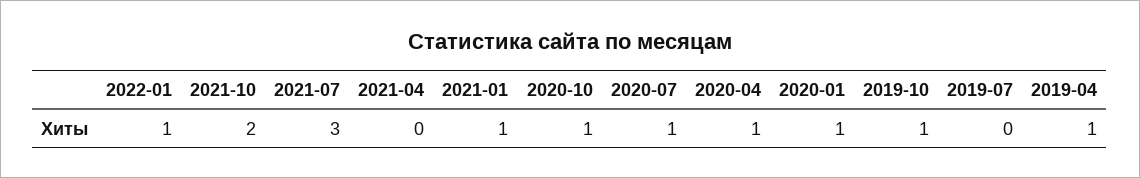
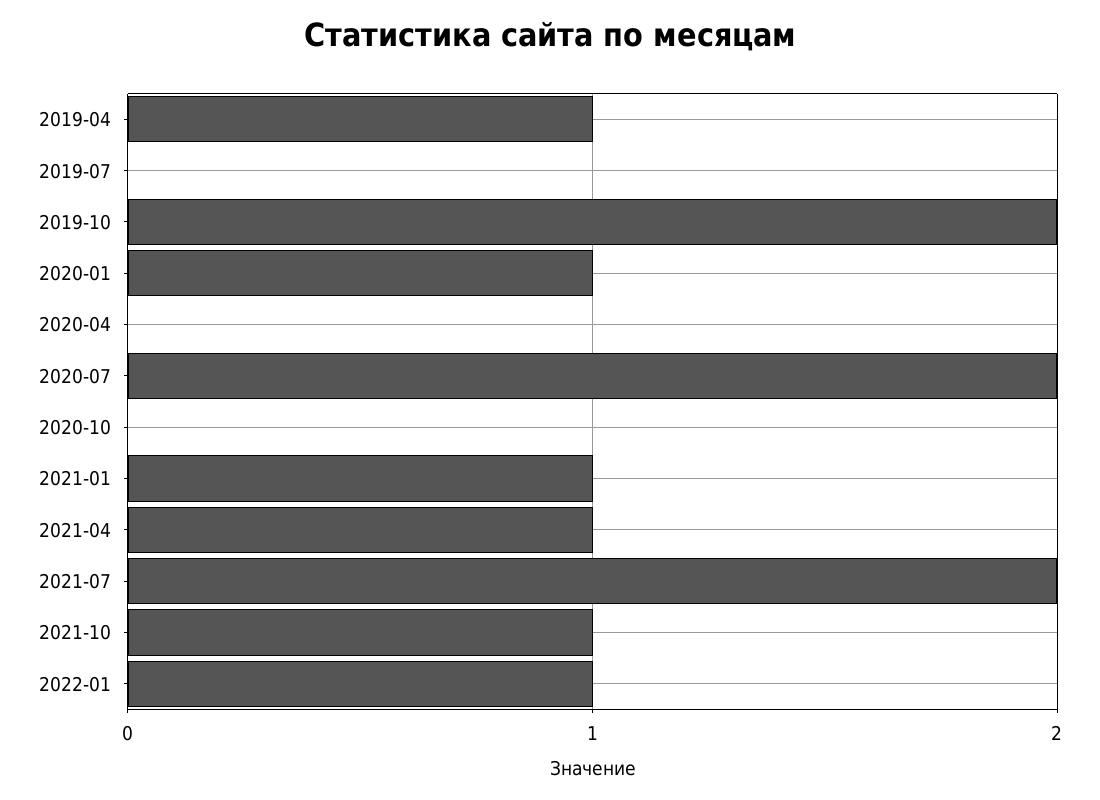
  {
    "2022-01": 1,
-   "2021-10": 2,
+   "2021-10": 1,
-   "2021-07": 3,
+   "2021-07": 2,
-   "2021-04": 0,
+   "2021-04": 1,
    "2021-01": 1,
-   "2020-10": 1,
+   "2020-10": 0,
-   "2020-07": 1,
+   "2020-07": 2,
-   "2020-04": 1,
+   "2020-04": 0,
    "2020-01": 1,
-   "2019-10": 1,
+   "2019-10": 2,
    "2019-07": 0,
    "2019-04": 1
  }

